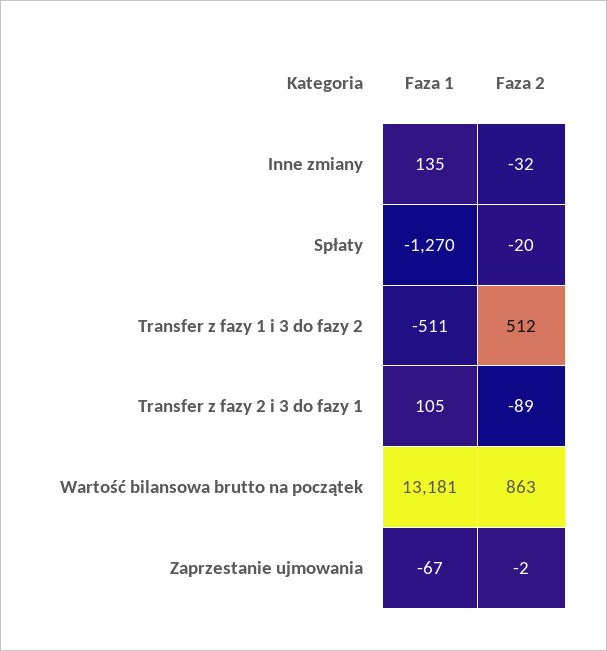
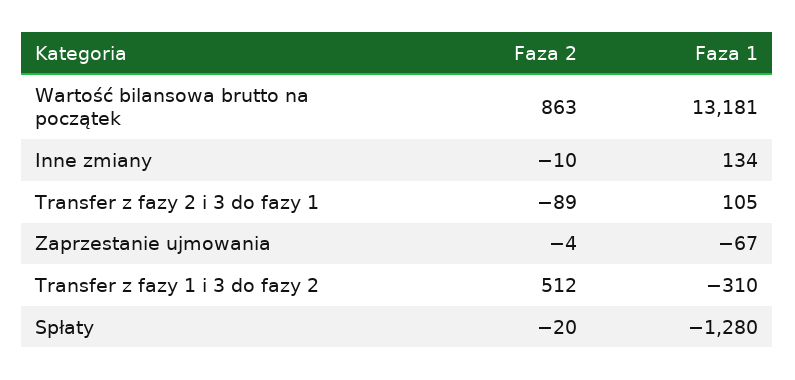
  {
    "Faza 1": {
-     "Inne zmiany": 135,
+     "Inne zmiany": 134,
-     "Spłaty": -1270,
+     "Spłaty": -1280,
-     "Transfer z fazy 1 i 3 do fazy 2": -511,
+     "Transfer z fazy 1 i 3 do fazy 2": -310,
      "Transfer z fazy 2 i 3 do fazy 1": 105,
      "Wartość bilansowa brutto na początek": 13181,
      "Zaprzestanie ujmowania": -67
    },
    "Faza 2": {
-     "Inne zmiany": -32,
+     "Inne zmiany": -10,
      "Spłaty": -20,
      "Transfer z fazy 1 i 3 do fazy 2": 512,
      "Transfer z fazy 2 i 3 do fazy 1": -89,
      "Wartość bilansowa brutto na początek": 863,
-     "Zaprzestanie ujmowania": -2
+     "Zaprzestanie ujmowania": -4
    }
  }

